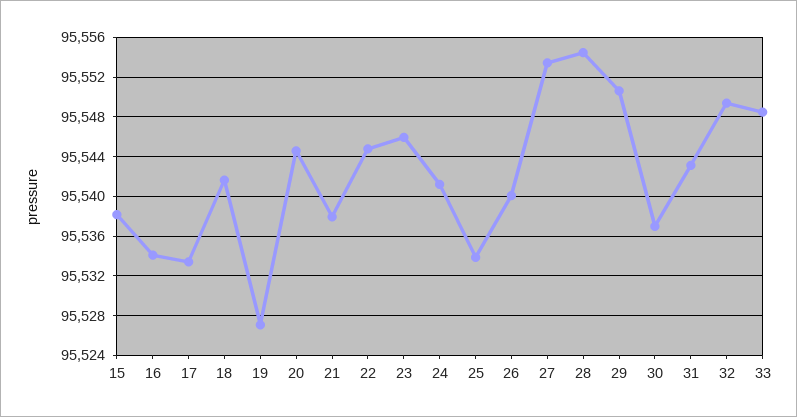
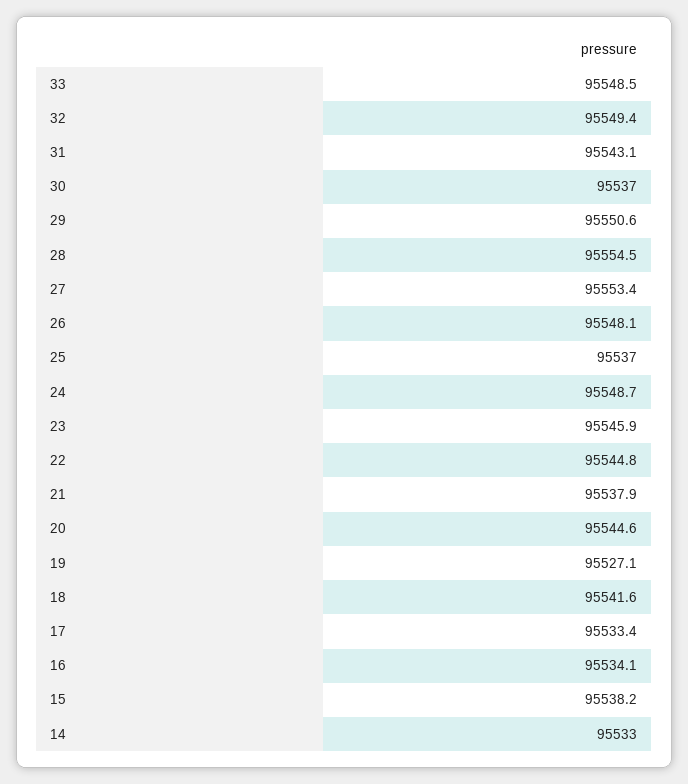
  {
    "15": 95538.2,
    "16": 95534.1,
    "17": 95533.4,
    "18": 95541.6,
    "19": 95527.1,
    "20": 95544.6,
    "21": 95537.9,
    "22": 95544.8,
    "23": 95545.9,
-   "24": 95541,
+   "24": 95548.7,
-   "25": 95534,
+   "25": 95537,
-   "26": 95540,
+   "26": 95548.1,
    "27": 95553.4,
    "28": 95554.5,
    "29": 95550.6,
    "30": 95537,
    "31": 95543.1,
    "32": 95549.4,
-   "33": 95548.5
+   "33": 95548.5,
+   "14": 95533
  }

